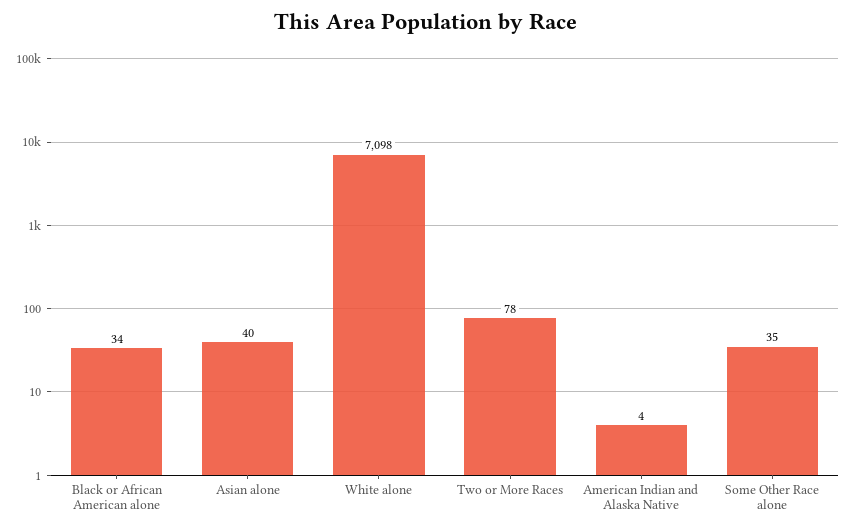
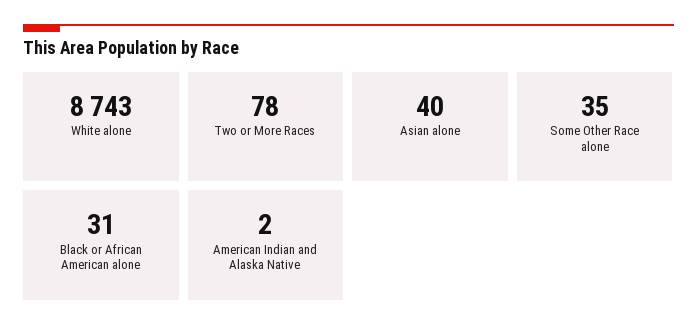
  {
-   "Black or African American alone": 34,
+   "Black or African American alone": 31,
    "Asian alone": 40,
-   "White alone": 7098,
+   "White alone": 8743,
    "Two or More Races": 78,
-   "American Indian and Alaska Native": 4,
+   "American Indian and Alaska Native": 2,
    "Some Other Race alone": 35
  }

